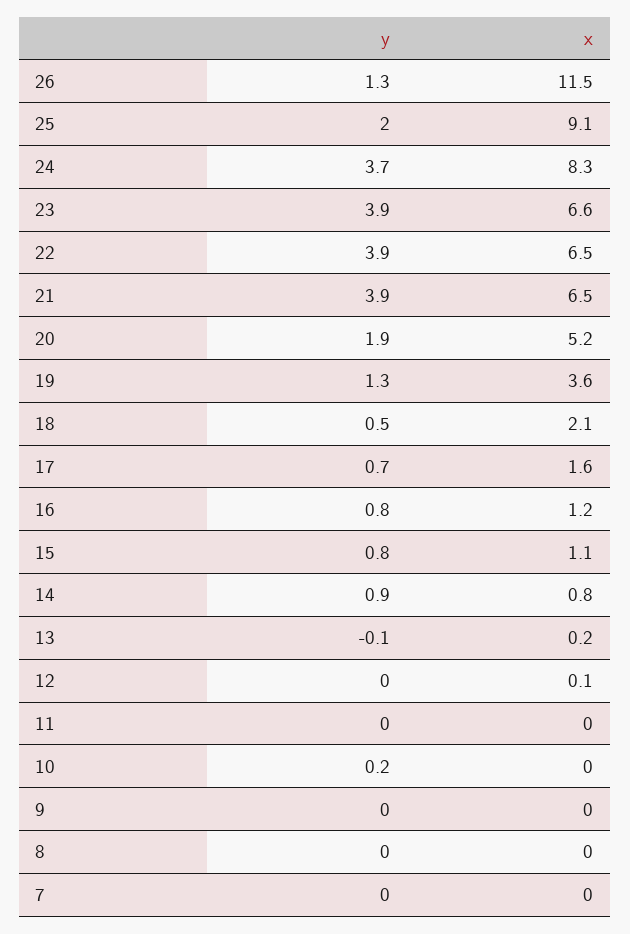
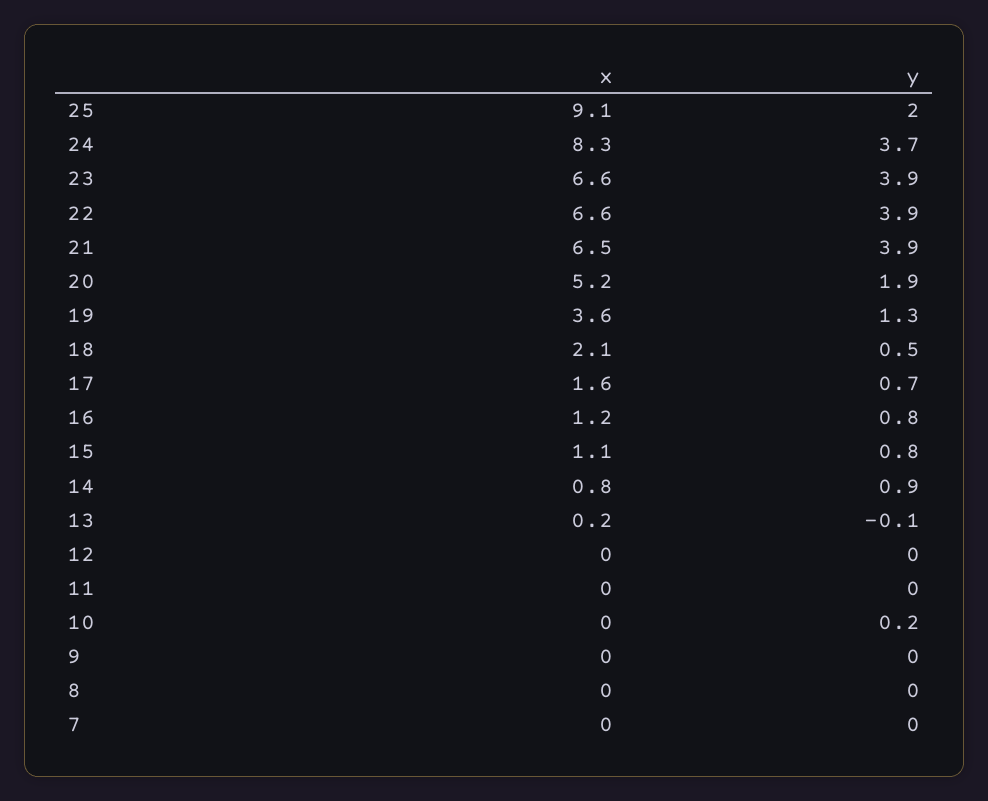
  {
    "y": {
-     "26": 1.3,
      "25": 2,
      "24": 3.7,
      "23": 3.9,
      "22": 3.9,
      "21": 3.9,
      "20": 1.9,
      "19": 1.3,
      "18": 0.5,
      "17": 0.7,
      "16": 0.8,
      "15": 0.8,
      "14": 0.9,
      "13": -0.1,
      "12": 0,
      "11": 0,
      "10": 0.2,
      "9": 0,
      "8": 0,
      "7": 0
    },
    "x": {
-     "26": 11.5,
      "25": 9.1,
      "24": 8.3,
      "23": 6.6,
-     "22": 6.5,
+     "22": 6.6,
      "21": 6.5,
      "20": 5.2,
      "19": 3.6,
      "18": 2.1,
      "17": 1.6,
      "16": 1.2,
      "15": 1.1,
      "14": 0.8,
      "13": 0.2,
-     "12": 0.1,
+     "12": 0,
      "11": 0,
      "10": 0,
      "9": 0,
      "8": 0,
      "7": 0
    }
  }

